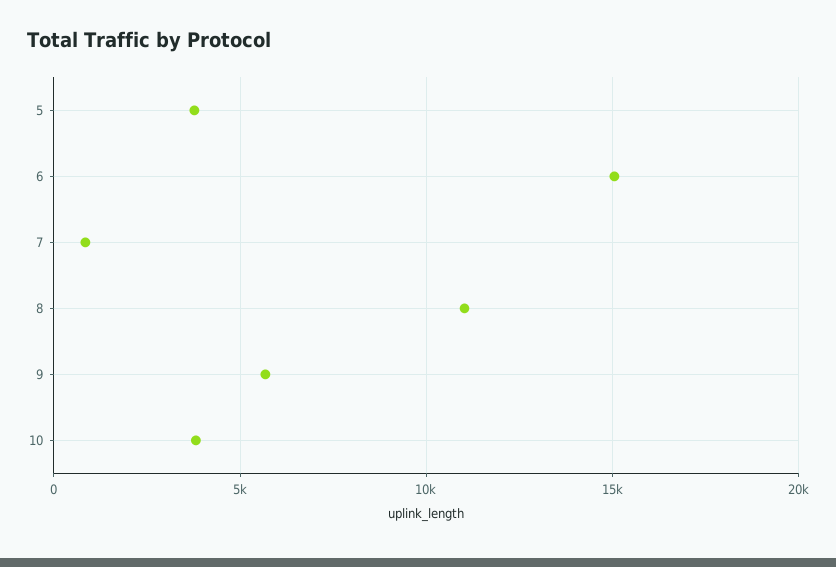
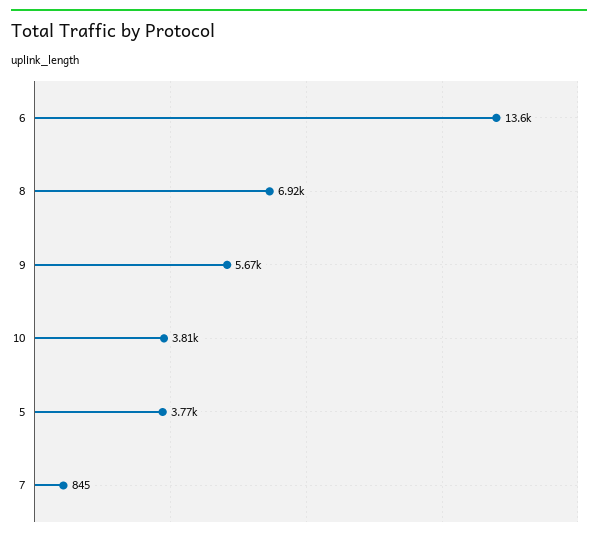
  {
    "5": 3770,
-   "6": 15000,
+   "6": 13600,
    "7": 845,
-   "8": 11000,
+   "8": 6920,
    "9": 5670,
    "10": 3810
  }

